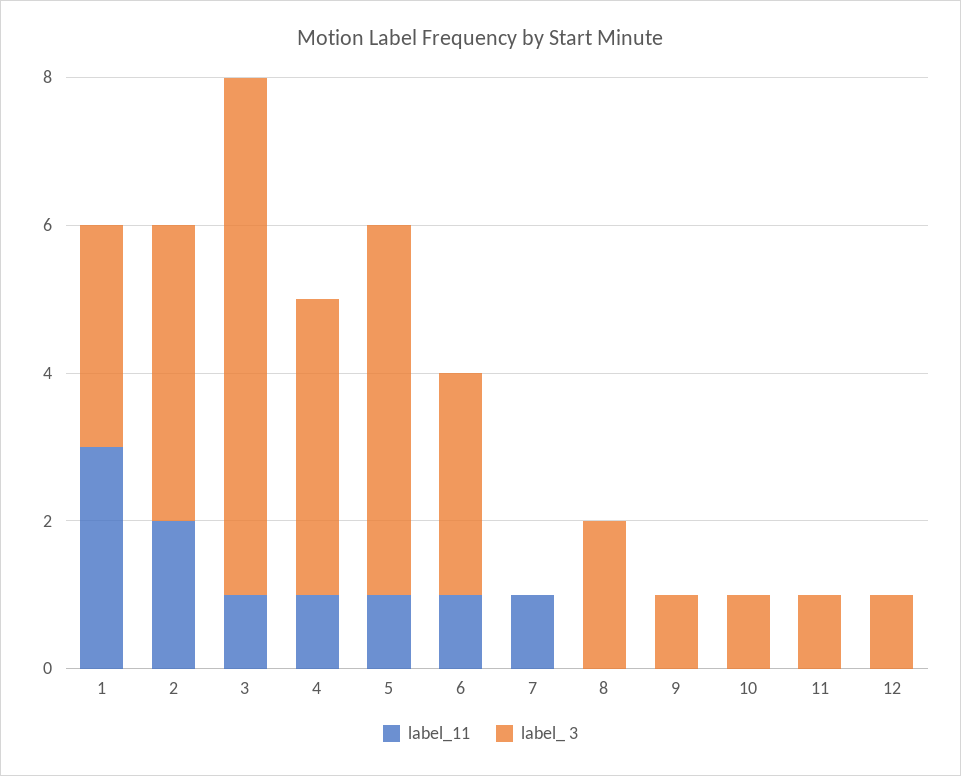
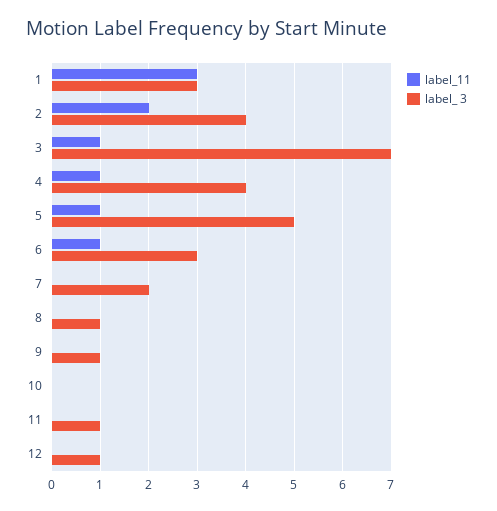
  {
    "label_11": {
      "1": 3,
      "2": 2,
      "3": 1,
      "4": 1,
      "5": 1,
      "6": 1,
-     "7": 1,
+     "7": 0,
      "8": 0,
      "9": 0,
      "10": 0,
      "11": 0,
      "12": 0
    },
    "label_ 3": {
      "1": 3,
      "2": 4,
      "3": 7,
      "4": 4,
      "5": 5,
      "6": 3,
-     "7": 0,
+     "7": 2,
-     "8": 2,
+     "8": 1,
      "9": 1,
-     "10": 1,
+     "10": 0,
      "11": 1,
      "12": 1
    }
  }

